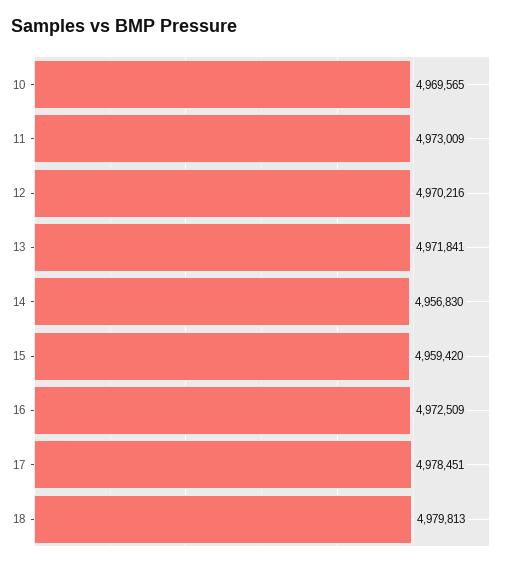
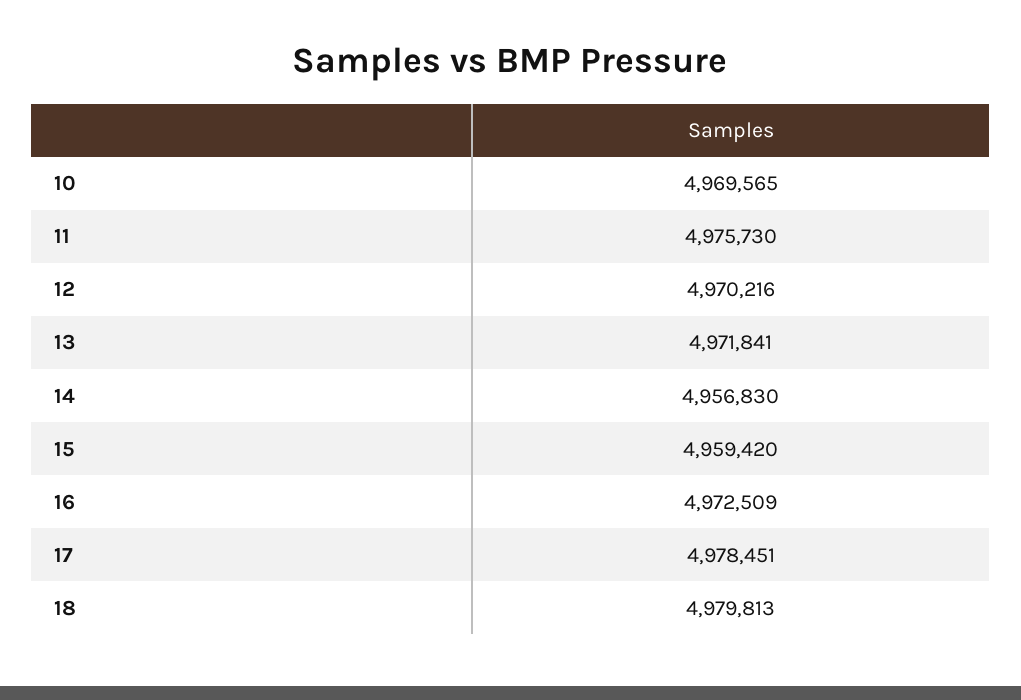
  {
    "10": 4969565,
-   "11": 4973009,
+   "11": 4975730,
    "12": 4970216,
    "13": 4971841,
    "14": 4956830,
    "15": 4959420,
    "16": 4972509,
    "17": 4978451,
    "18": 4979813
  }

